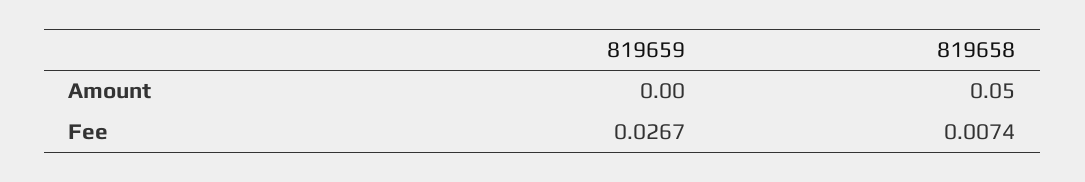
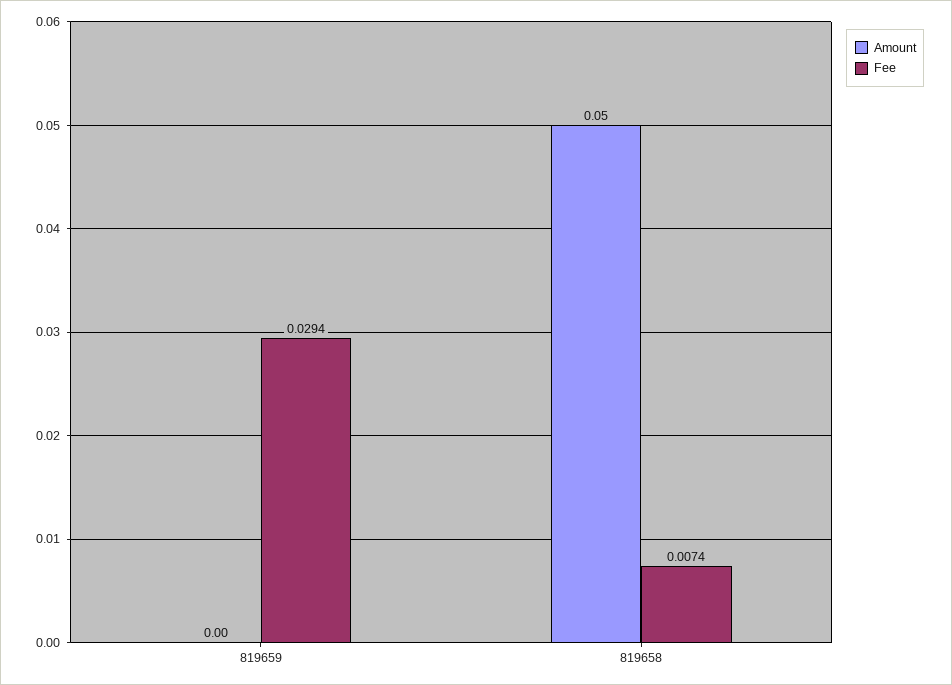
  {
    "Amount": {
      "819659": 0,
      "819658": 0.05
    },
    "Fee": {
-     "819659": 0.0267,
+     "819659": 0.0294,
      "819658": 0.0074
    }
  }

